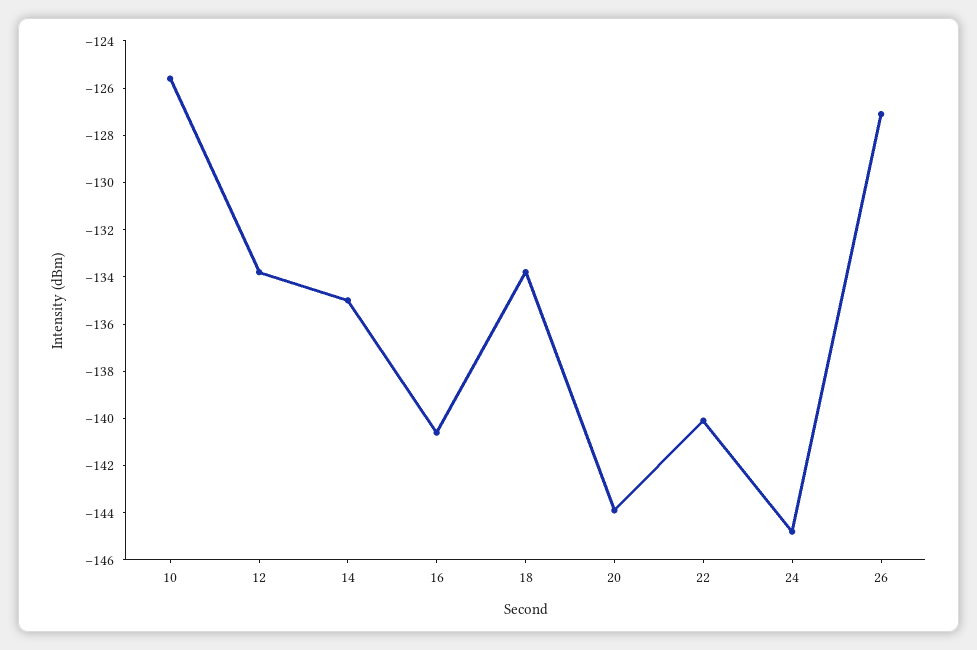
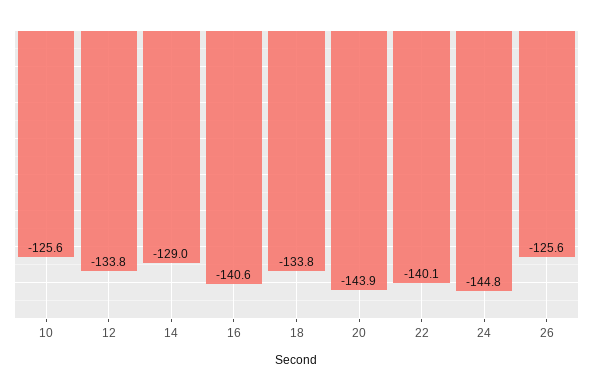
  {
    "10": -125.6,
    "12": -133.8,
-   "14": -135,
+   "14": -129,
    "16": -140.6,
    "18": -133.8,
    "20": -143.9,
    "22": -140.1,
    "24": -144.8,
-   "26": -127
+   "26": -125.6
  }

